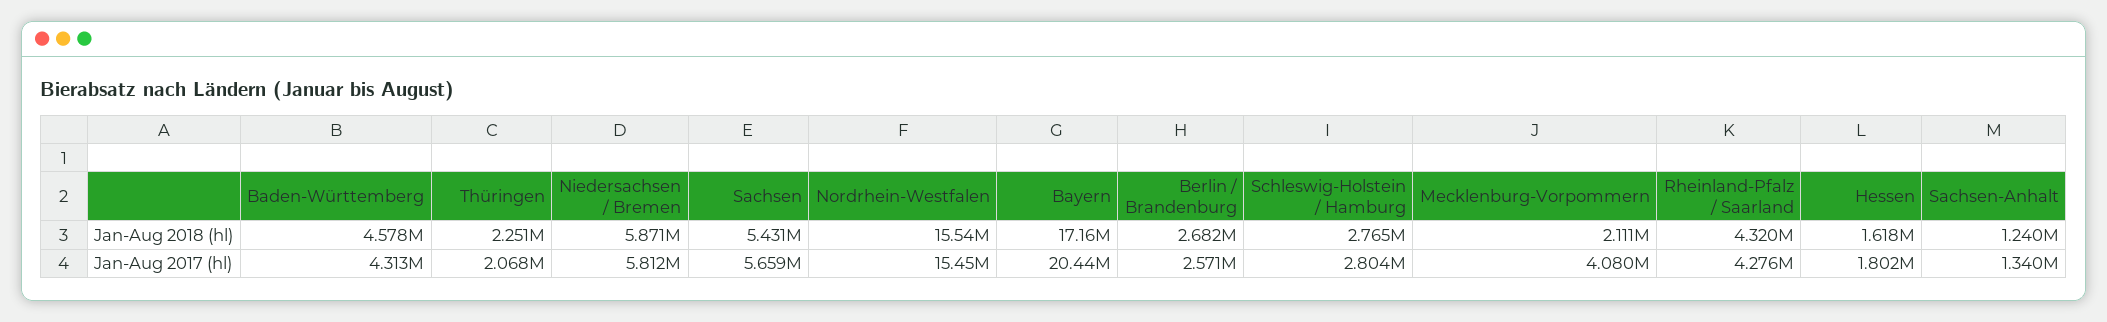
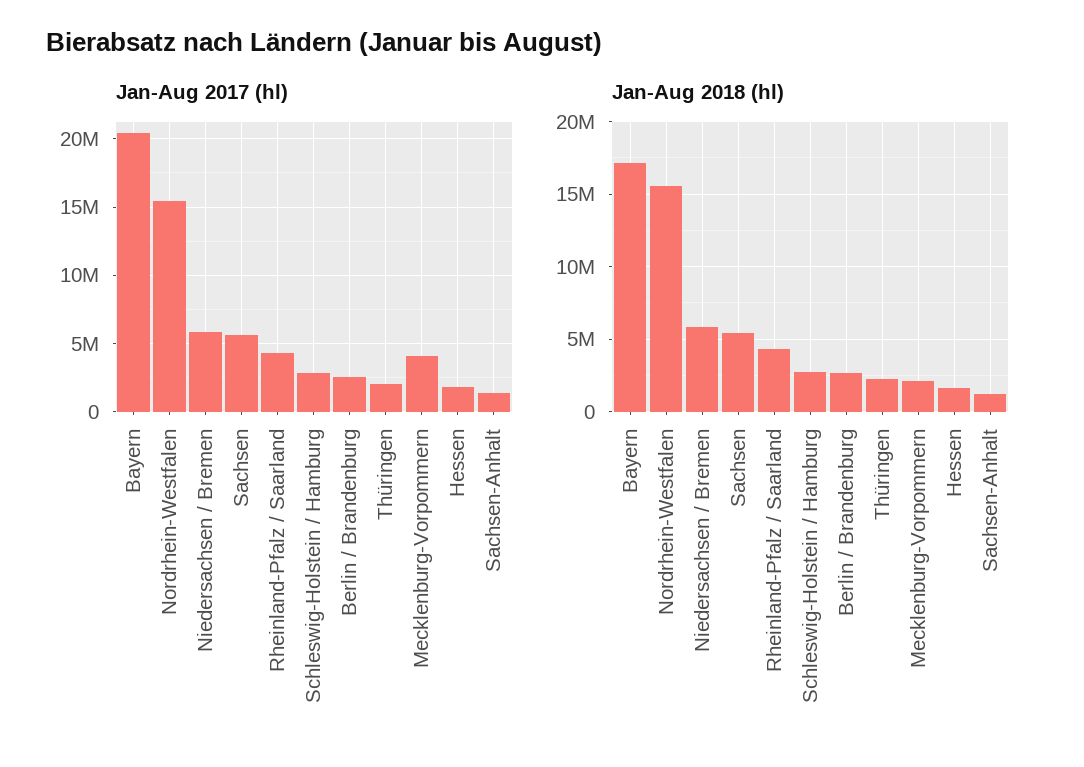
  {
    "Jan-Aug 2018 (hl)": {
-     "Baden-Württemberg": 4578000,
      "Thüringen": 2251000,
      "Niedersachsen / Bremen": 5871000,
      "Sachsen": 5431000,
      "Nordrhein-Westfalen": 15540000,
      "Bayern": 17160000,
      "Berlin / Brandenburg": 2682000,
      "Schleswig-Holstein / Hamburg": 2765000,
      "Mecklenburg-Vorpommern": 2111000,
      "Rheinland-Pfalz / Saarland": 4320000,
      "Hessen": 1618000,
      "Sachsen-Anhalt": 1240000
    },
    "Jan-Aug 2017 (hl)": {
-     "Baden-Württemberg": 4313000,
      "Thüringen": 2068000,
      "Niedersachsen / Bremen": 5812000,
      "Sachsen": 5659000,
      "Nordrhein-Westfalen": 15450000,
      "Bayern": 20440000,
      "Berlin / Brandenburg": 2571000,
      "Schleswig-Holstein / Hamburg": 2804000,
      "Mecklenburg-Vorpommern": 4080000,
      "Rheinland-Pfalz / Saarland": 4276000,
      "Hessen": 1802000,
      "Sachsen-Anhalt": 1340000
    }
  }

